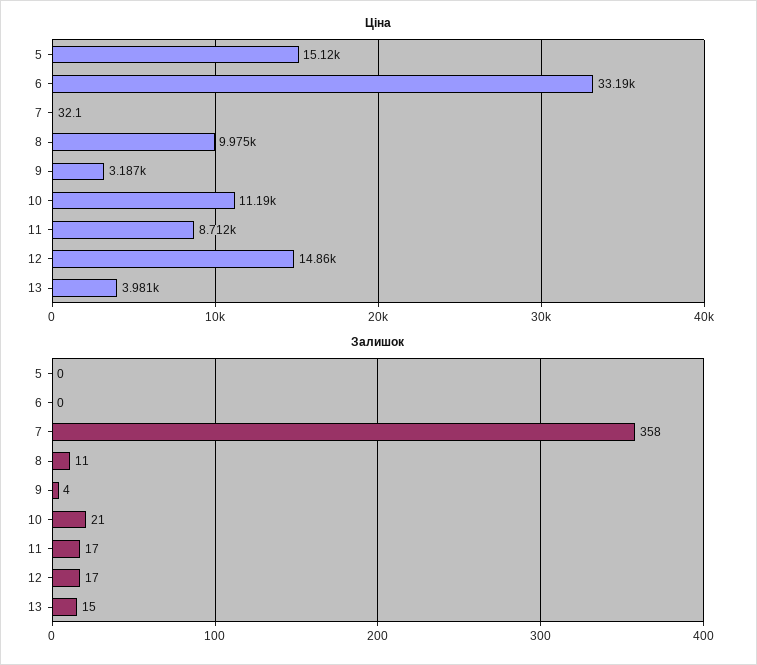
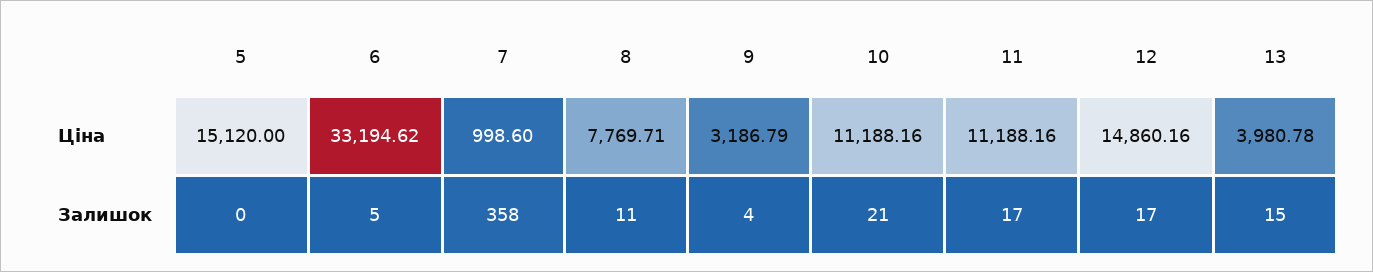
  {
    "Ціна": {
      "5": 15120,
      "6": 33194.62,
-     "7": 32.1,
+     "7": 998.6,
-     "8": 9975,
+     "8": 7769.71,
      "9": 3186.79,
      "10": 11188.16,
-     "11": 8712,
+     "11": 11188.16,
      "12": 14860.16,
      "13": 3980.78
    },
    "Залишок": {
      "5": 0,
-     "6": 0,
+     "6": 5,
      "7": 358,
      "8": 11,
      "9": 4,
      "10": 21,
      "11": 17,
      "12": 17,
      "13": 15
    }
  }

